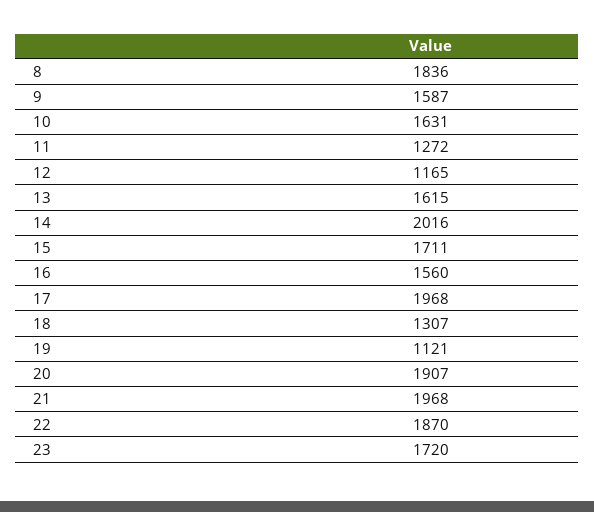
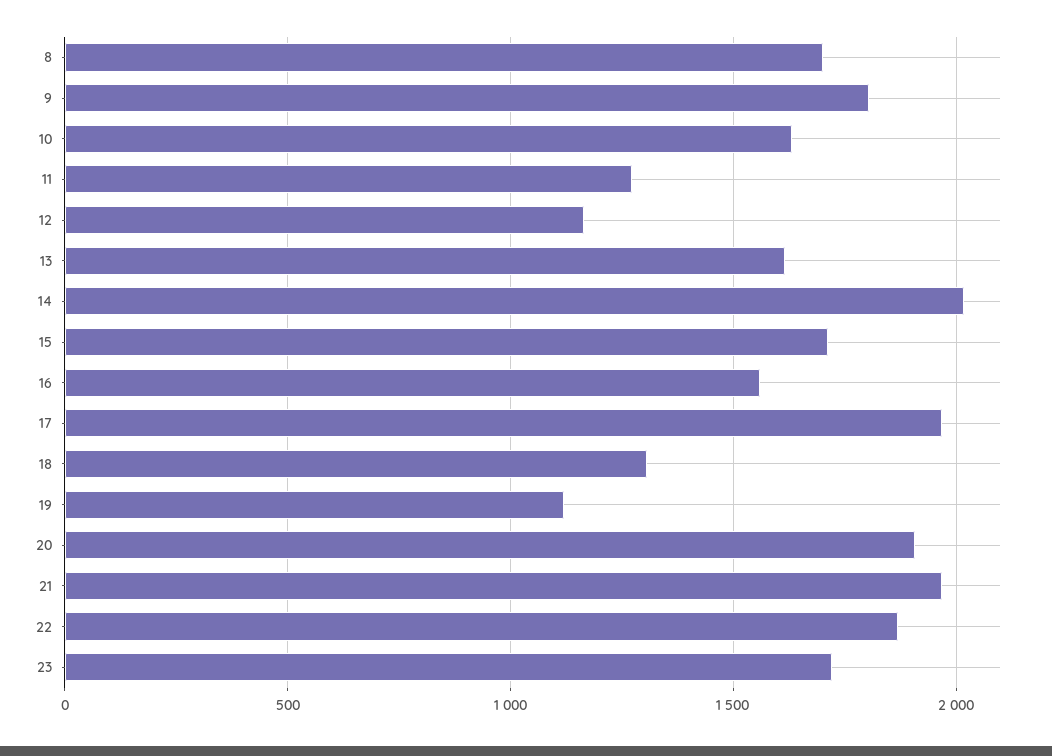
  {
-   "8": 1836,
+   "8": 1700,
-   "9": 1587,
+   "9": 1800,
    "10": 1631,
    "11": 1272,
    "12": 1165,
    "13": 1615,
    "14": 2016,
    "15": 1711,
    "16": 1560,
    "17": 1968,
    "18": 1307,
    "19": 1121,
    "20": 1907,
    "21": 1968,
    "22": 1870,
    "23": 1720
  }

